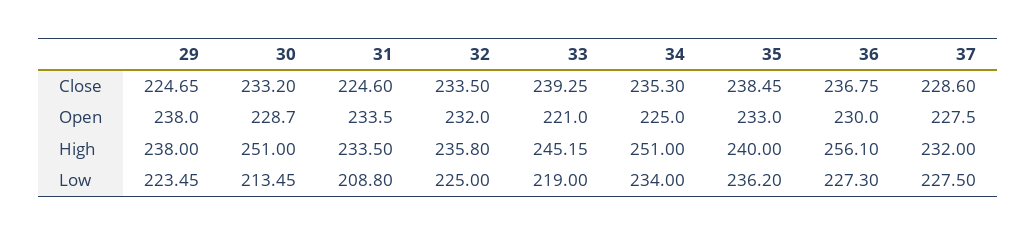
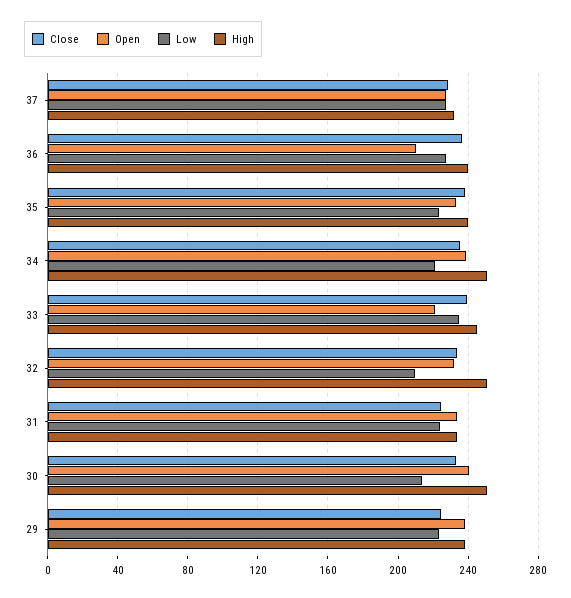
  {
    "Close": {
      "29": 224.65,
      "30": 233.2,
      "31": 224.6,
      "32": 233.5,
      "33": 239.25,
      "34": 235.3,
      "35": 238.45,
      "36": 236.75,
      "37": 228.6
    },
    "Open": {
      "29": 238,
-     "30": 228.7,
+     "30": 240,
      "31": 233.5,
      "32": 232,
      "33": 221,
-     "34": 225,
+     "34": 240,
      "35": 233,
-     "36": 230,
+     "36": 210,
      "37": 227.5
    },
    "High": {
      "29": 238,
      "30": 251,
      "31": 233.5,
-     "32": 235.8,
+     "32": 250,
      "33": 245.15,
      "34": 251,
      "35": 240,
-     "36": 256.1,
+     "36": 240,
      "37": 232
    },
    "Low": {
      "29": 223.45,
      "30": 213.45,
-     "31": 208.8,
+     "31": 225,
-     "32": 225,
+     "32": 210,
-     "33": 219,
+     "33": 235,
-     "34": 234,
+     "34": 220,
-     "35": 236.2,
+     "35": 225,
      "36": 227.3,
      "37": 227.5
    }
  }

